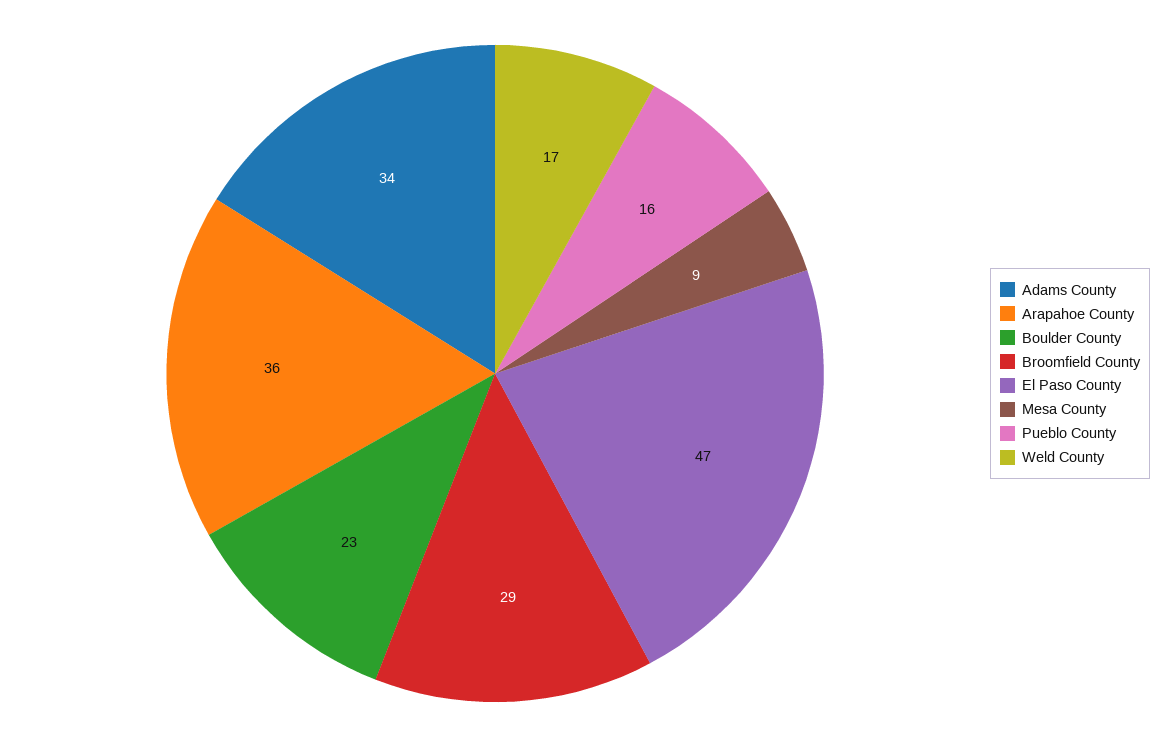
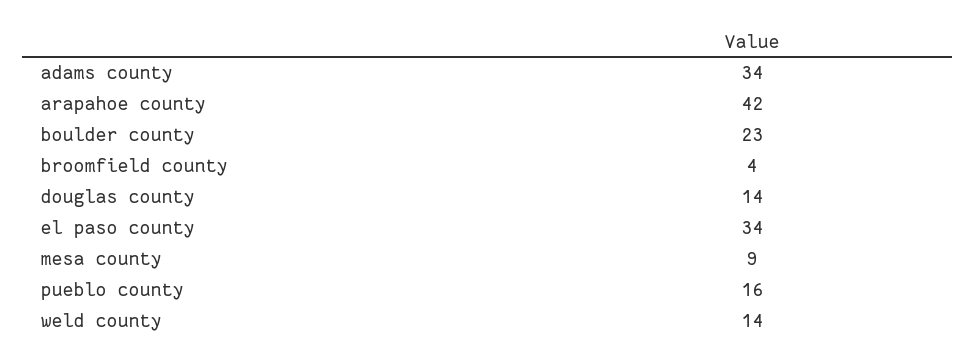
  {
    "Adams County": 34,
-   "Arapahoe County": 36,
+   "Arapahoe County": 42,
    "Boulder County": 23,
-   "Broomfield County": 29,
+   "Broomfield County": 4,
-   "El Paso County": 47,
+   "El Paso County": 34,
    "Mesa County": 9,
    "Pueblo County": 16,
-   "Weld County": 17
+   "Weld County": 14,
+   "douglas county": 14
  }

